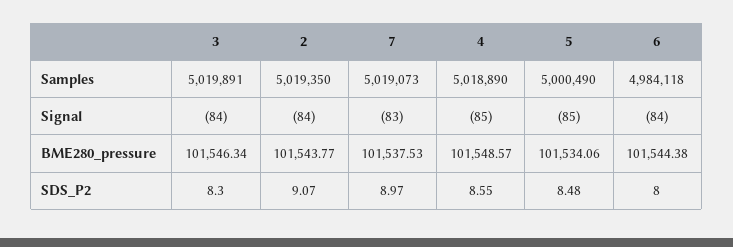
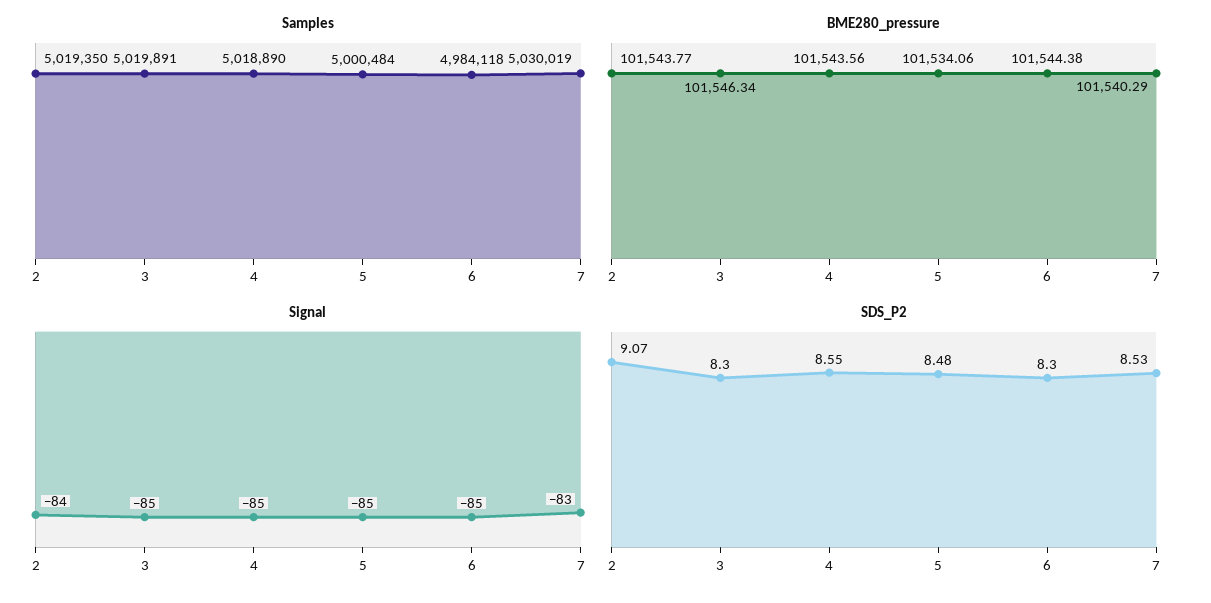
  {
    "Samples": {
      "3": 5019891,
      "2": 5019350,
-     "7": 5019073,
+     "7": 5030019,
      "4": 5018890,
-     "5": 5000490,
+     "5": 5000484,
      "6": 4984118
    },
    "Signal": {
-     "3": -84,
+     "3": -85,
      "2": -84,
      "7": -83,
      "4": -85,
      "5": -85,
-     "6": -84
+     "6": -85
    },
    "BME280_pressure": {
      "3": 101546.34,
      "2": 101543.77,
-     "7": 101537.53,
+     "7": 101540.29,
-     "4": 101548.57,
+     "4": 101543.56,
      "5": 101534.06,
      "6": 101544.38
    },
    "SDS_P2": {
      "3": 8.3,
      "2": 9.07,
-     "7": 8.97,
+     "7": 8.53,
      "4": 8.55,
      "5": 8.48,
-     "6": 8
+     "6": 8.3
    }
  }

